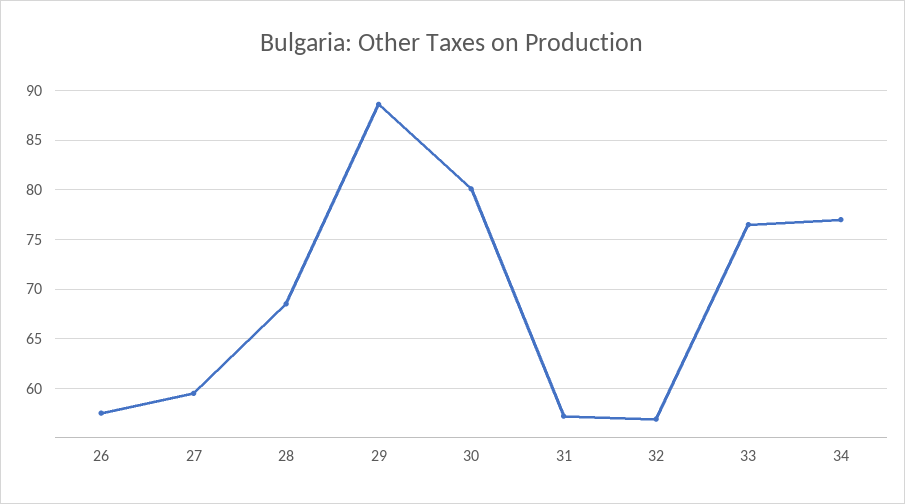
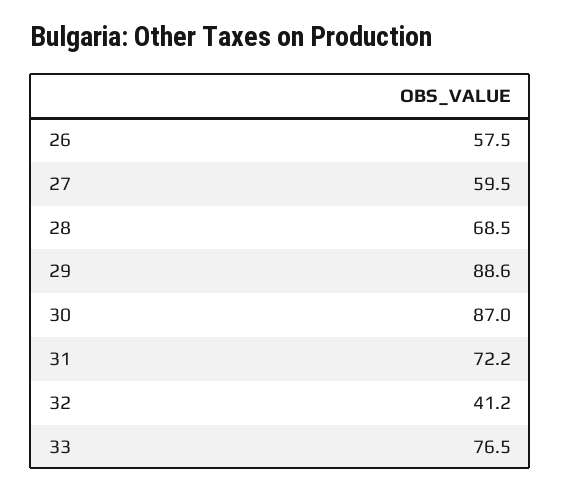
  {
    "26": 57.5,
    "27": 59.5,
    "28": 68.5,
    "29": 88.6,
-   "30": 80,
+   "30": 87,
-   "31": 57,
+   "31": 72.2,
-   "32": 57,
+   "32": 41.2,
-   "33": 76.5,
+   "33": 76.5
-   "34": 77
  }

